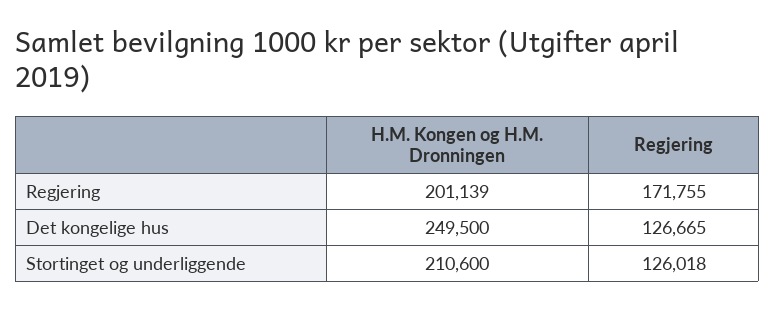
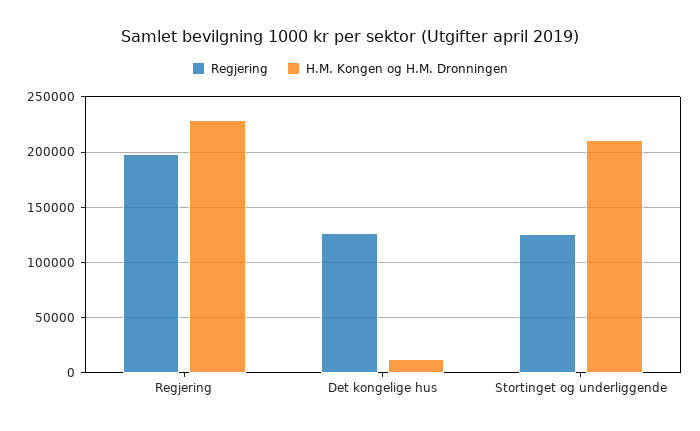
  {
    "H.M. Kongen og H.M. Dronningen": {
-     "Regjering": 201139,
+     "Regjering": 230000,
-     "Det kongelige hus": 249500,
+     "Det kongelige hus": 10000,
      "Stortinget og underliggende": 210600
    },
    "Regjering": {
-     "Regjering": 171755,
+     "Regjering": 200000,
      "Det kongelige hus": 126665,
      "Stortinget og underliggende": 126018
    }
  }

